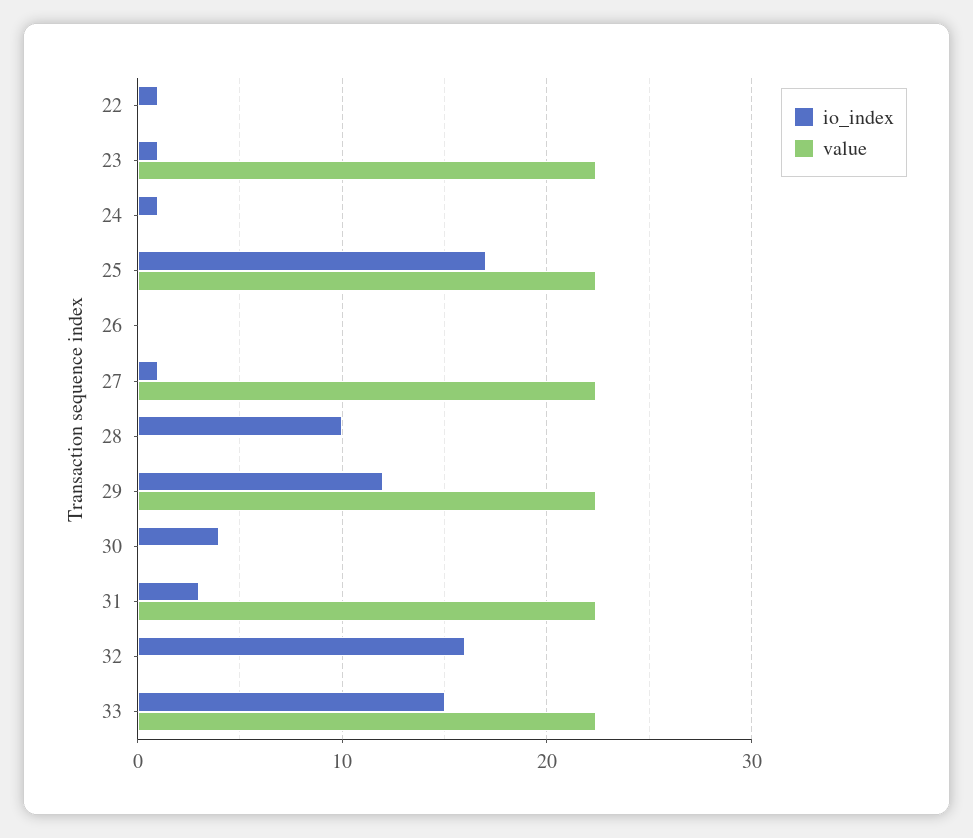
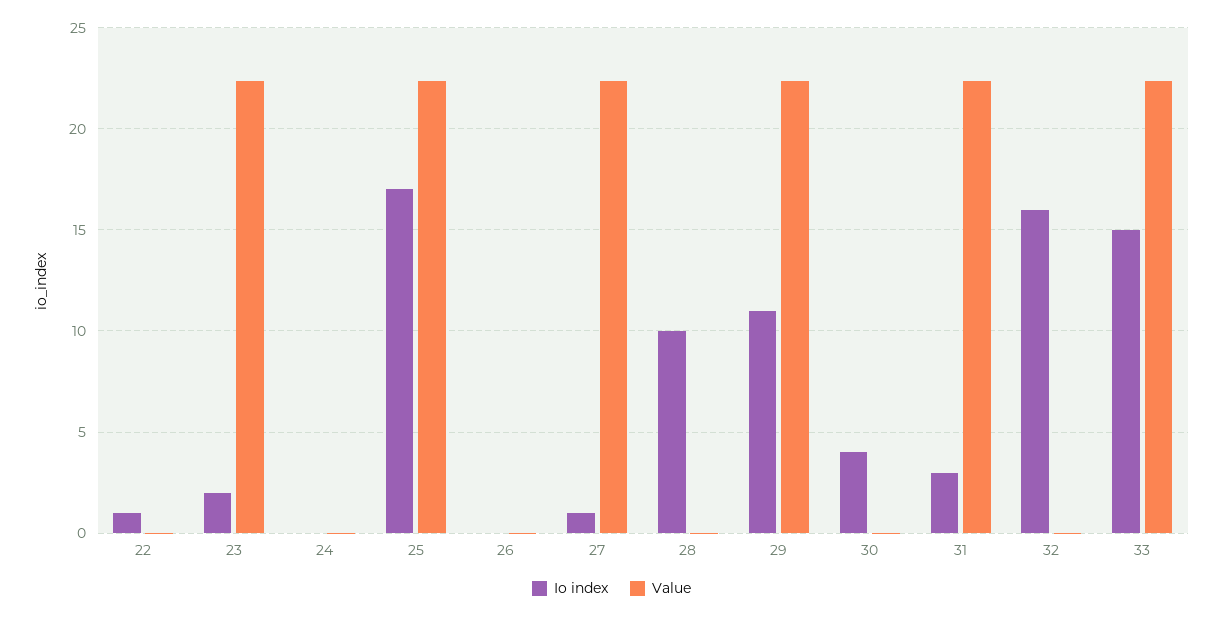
  {
    "io_index": {
      "22": 1,
-     "23": 1,
+     "23": 2,
-     "24": 1,
+     "24": 0,
      "25": 17,
      "26": 0,
      "27": 1,
      "28": 10,
-     "29": 12,
+     "29": 11,
      "30": 4,
      "31": 3,
      "32": 16,
      "33": 15
    },
    "value": {
      "22": 0,
      "23": 22.5,
      "24": 0,
      "25": 22.5,
      "26": 0,
      "27": 22.5,
      "28": 0,
      "29": 22.5,
      "30": 0,
      "31": 22.5,
      "32": 0,
      "33": 22.5
    }
  }

